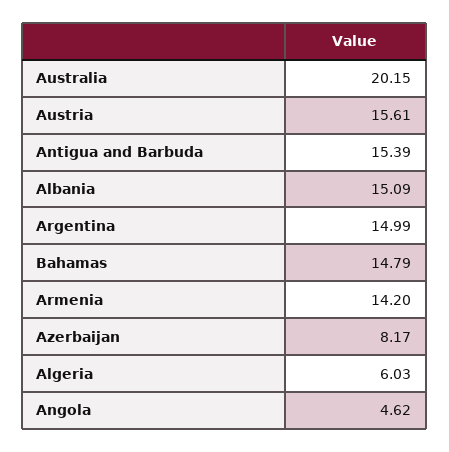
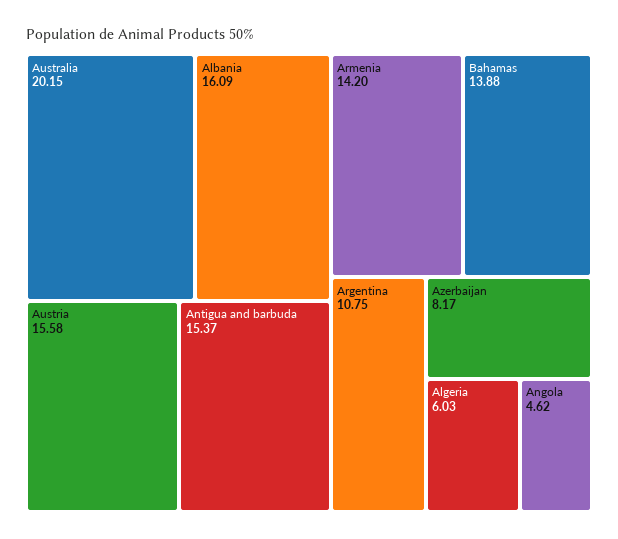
  {
    "Australia": 20.15,
-   "Austria": 15.61,
+   "Austria": 15.58,
-   "Antigua and Barbuda": 15.39,
+   "Antigua and Barbuda": 15.37,
-   "Albania": 15.09,
+   "Albania": 16.09,
-   "Argentina": 14.99,
+   "Argentina": 10.75,
-   "Bahamas": 14.79,
+   "Bahamas": 13.88,
    "Armenia": 14.2,
    "Azerbaijan": 8.17,
    "Algeria": 6.03,
    "Angola": 4.62
  }

